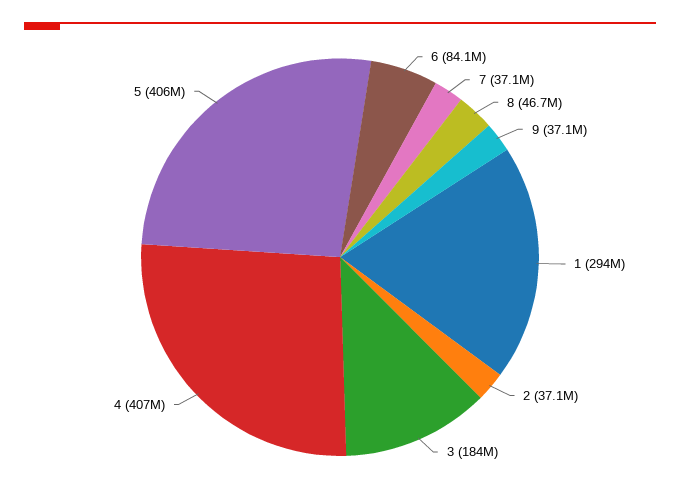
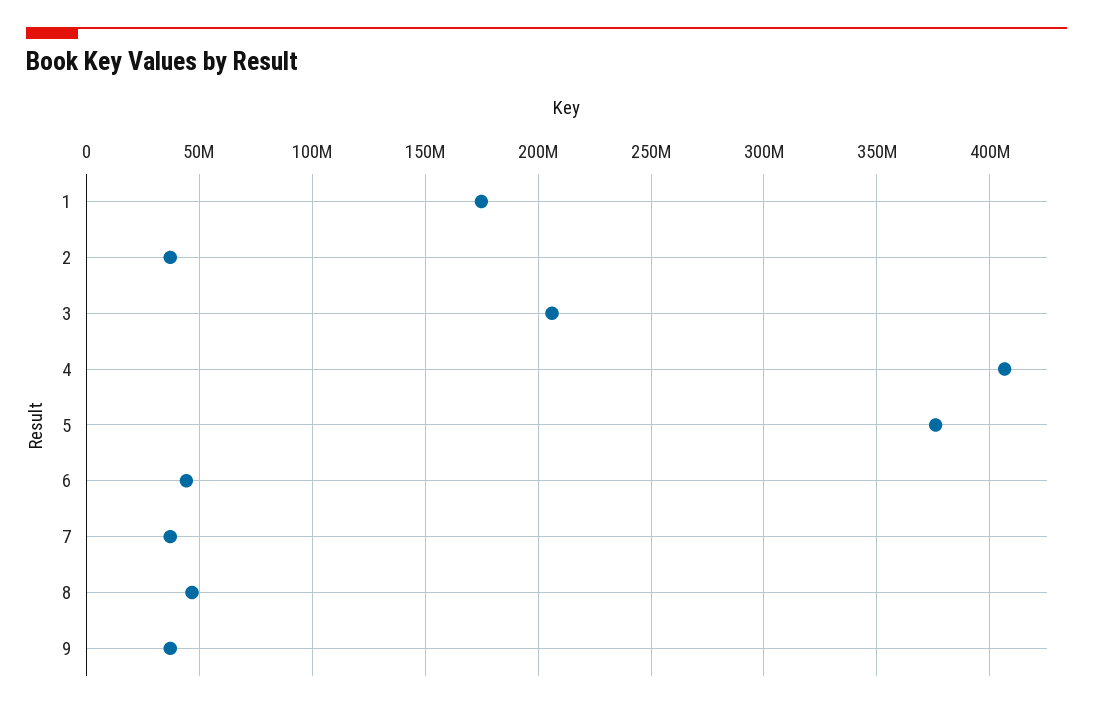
  {
-   "6": 84100000,
+   "6": 45000000,
    "7": 37100000,
    "8": 46700000,
    "9": 37100000,
-   "1": 294000000,
+   "1": 175000000,
    "2": 37100000,
-   "3": 184000000,
+   "3": 205000000,
    "4": 407000000,
-   "5": 406000000
+   "5": 375000000
  }

